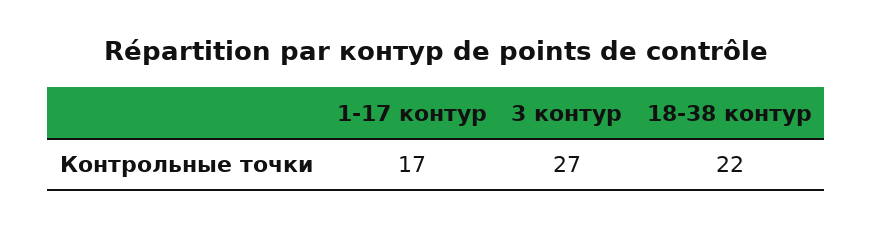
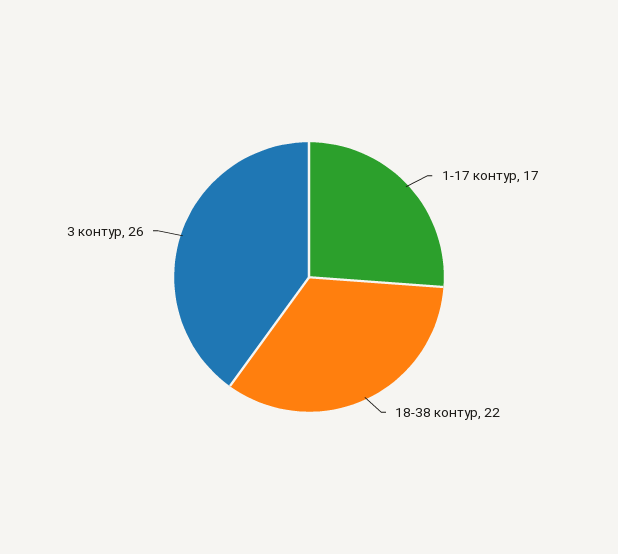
  {
    "1-17 контур": 17,
-   "3 контур": 27,
+   "3 контур": 26,
    "18-38 контур": 22
  }

